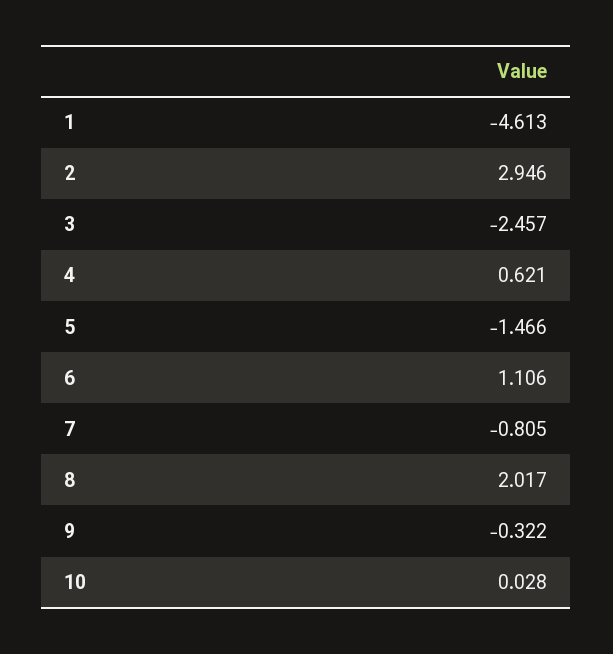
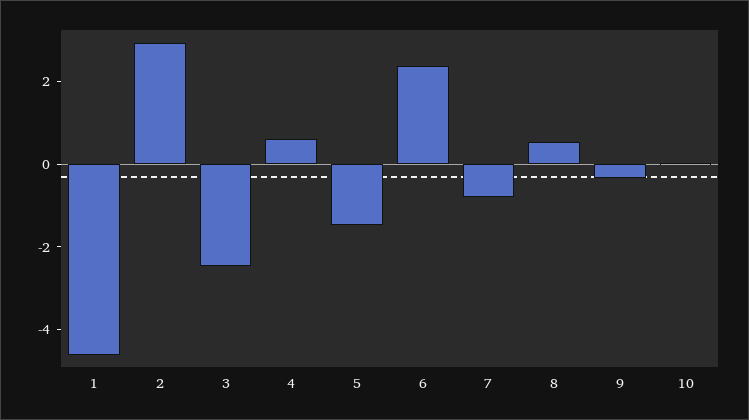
  {
    "1": -4.613,
    "2": 2.946,
    "3": -2.457,
    "4": 0.621,
    "5": -1.466,
-   "6": 1.106,
+   "6": 2.5,
    "7": -0.805,
-   "8": 2.017,
+   "8": 0.5,
    "9": -0.322,
    "10": 0.028
  }

